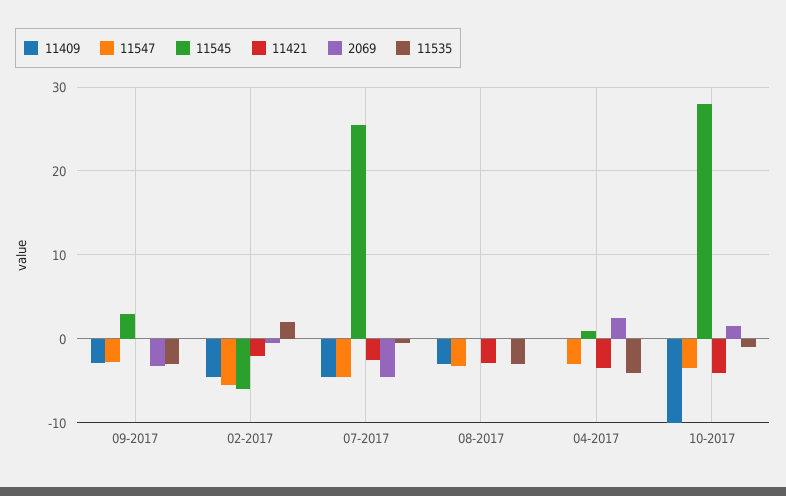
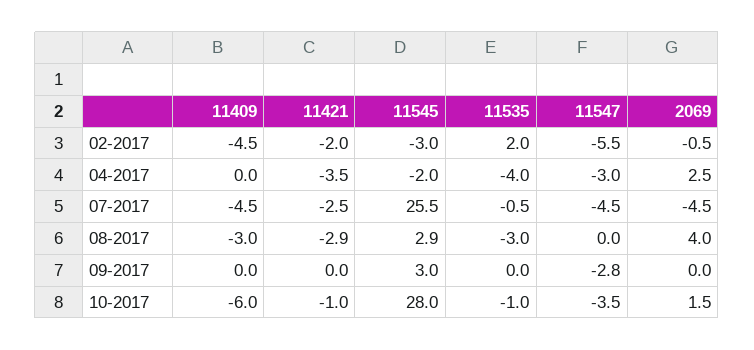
  {
    "11409": {
-     "09-2017": -3,
+     "09-2017": 0,
      "02-2017": -4.5,
      "07-2017": -4.5,
      "08-2017": -3,
      "04-2017": 0,
-     "10-2017": -10
+     "10-2017": -6
    },
    "11547": {
      "09-2017": -2.8,
      "02-2017": -5.5,
      "07-2017": -4.5,
-     "08-2017": -3,
+     "08-2017": 0,
      "04-2017": -3,
      "10-2017": -3.5
    },
    "11545": {
      "09-2017": 3,
-     "02-2017": -6,
+     "02-2017": -3,
      "07-2017": 25.5,
-     "08-2017": 0,
+     "08-2017": 2.9,
-     "04-2017": 1,
+     "04-2017": -2,
      "10-2017": 28
    },
    "11421": {
      "09-2017": 0,
      "02-2017": -2,
      "07-2017": -2.5,
      "08-2017": -2.9,
      "04-2017": -3.5,
-     "10-2017": -4
+     "10-2017": -1
    },
    "2069": {
-     "09-2017": -3,
+     "09-2017": 0,
      "02-2017": -0.5,
      "07-2017": -4.5,
-     "08-2017": 0,
+     "08-2017": 4,
      "04-2017": 2.5,
      "10-2017": 1.5
    },
    "11535": {
-     "09-2017": -3,
+     "09-2017": 0,
      "02-2017": 2,
      "07-2017": -0.5,
      "08-2017": -3,
      "04-2017": -4,
      "10-2017": -1
    }
  }

